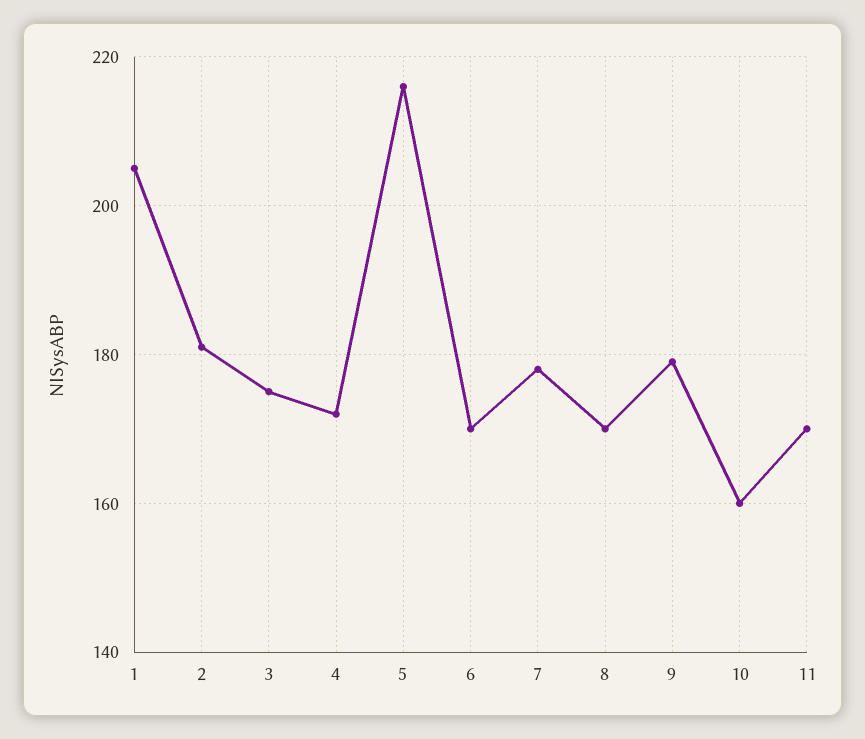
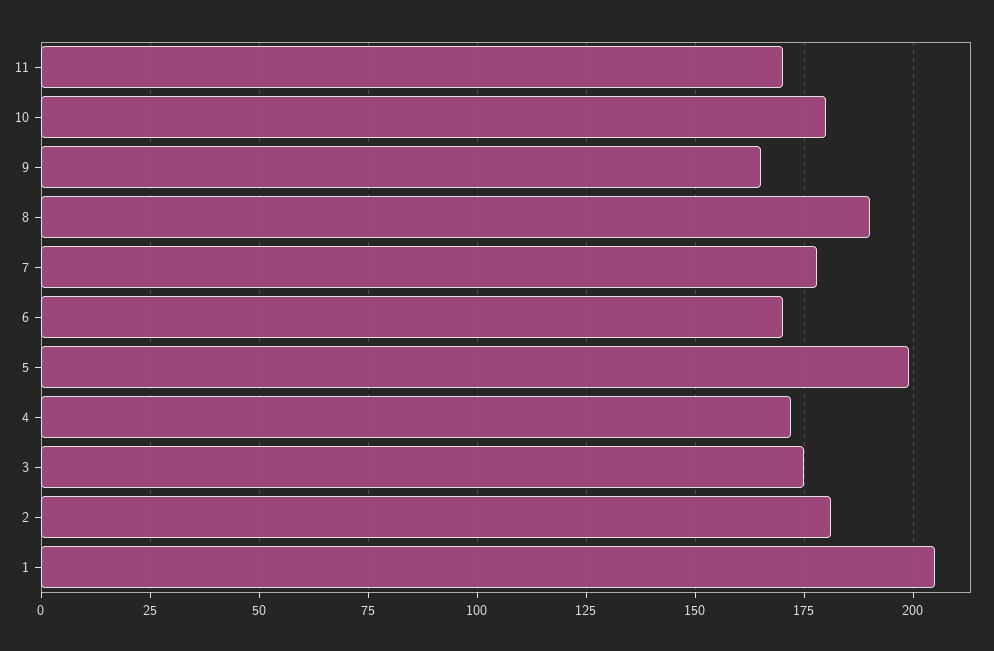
  {
    "1": 205,
    "2": 180,
    "3": 175,
    "4": 170,
-   "5": 215,
+   "5": 200,
    "6": 170,
    "7": 180,
-   "8": 170,
+   "8": 190,
-   "9": 180,
+   "9": 165,
-   "10": 160,
+   "10": 180,
    "11": 170
  }

